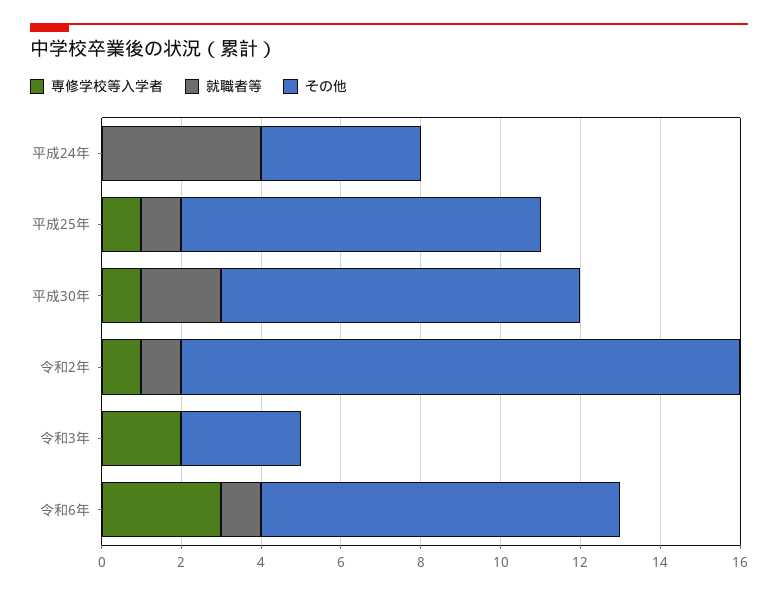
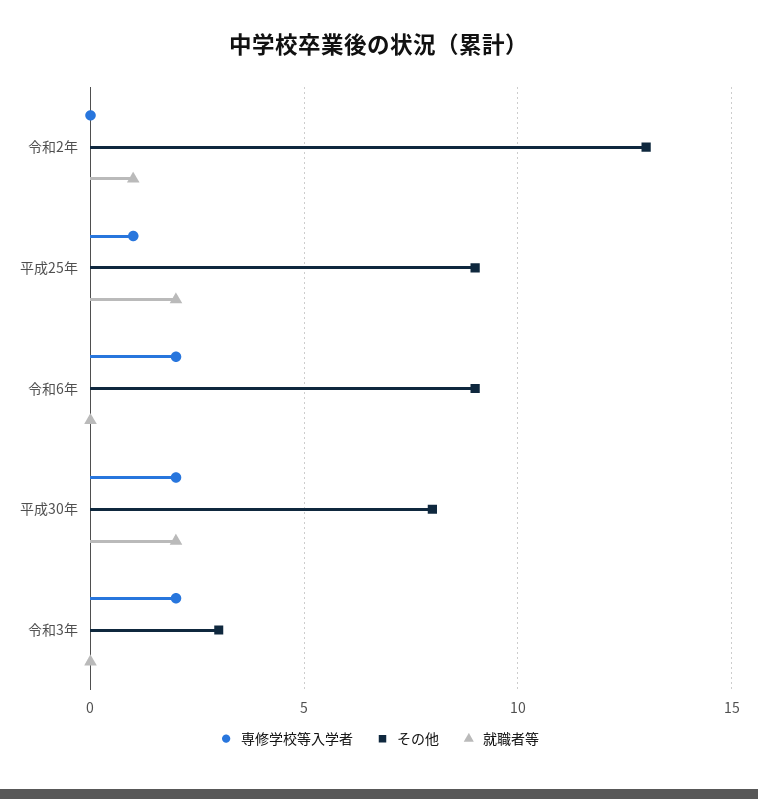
  {
    "専修学校等入学者": {
-     "平成24年": 0,
      "平成25年": 1,
-     "平成30年": 1,
+     "平成30年": 2,
-     "令和2年": 1,
+     "令和2年": 0,
      "令和3年": 2,
-     "令和6年": 3
+     "令和6年": 2
    },
    "就職者等": {
-     "平成24年": 4,
-     "平成25年": 1,
+     "平成25年": 2,
      "平成30年": 2,
      "令和2年": 1,
      "令和3年": 0,
-     "令和6年": 1
+     "令和6年": 0
    },
    "その他": {
-     "平成24年": 4,
      "平成25年": 9,
-     "平成30年": 9,
+     "平成30年": 8,
-     "令和2年": 14,
+     "令和2年": 13,
      "令和3年": 3,
      "令和6年": 9
    }
  }

